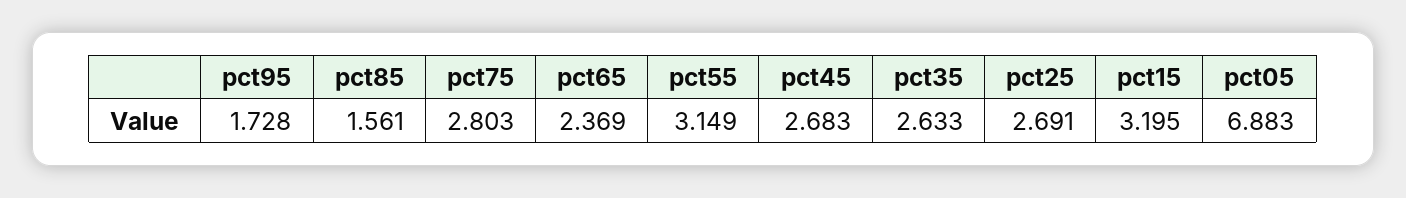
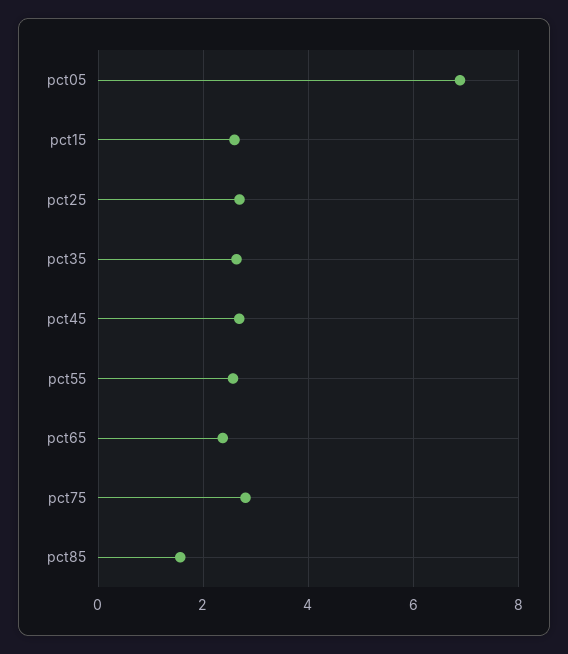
  {
-   "pct95": 1.728,
    "pct85": 1.561,
    "pct75": 2.803,
    "pct65": 2.369,
-   "pct55": 3.149,
+   "pct55": 2.6,
    "pct45": 2.683,
    "pct35": 2.633,
    "pct25": 2.691,
-   "pct15": 3.195,
+   "pct15": 2.6,
    "pct05": 6.883
  }

